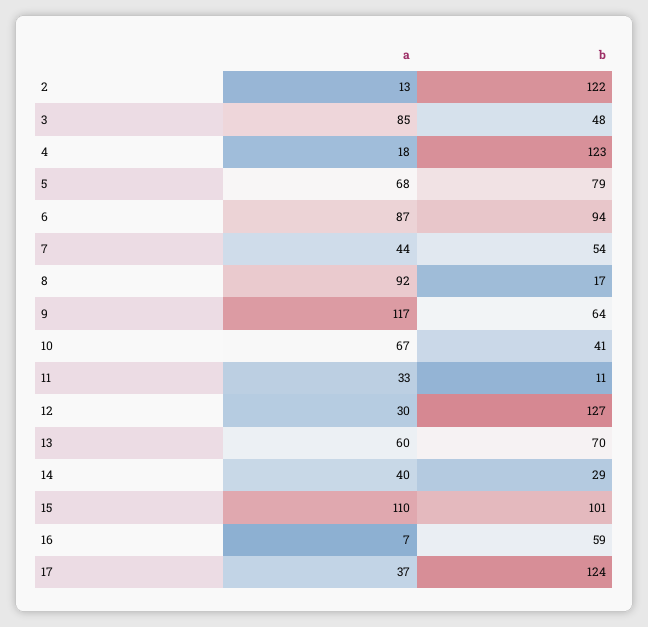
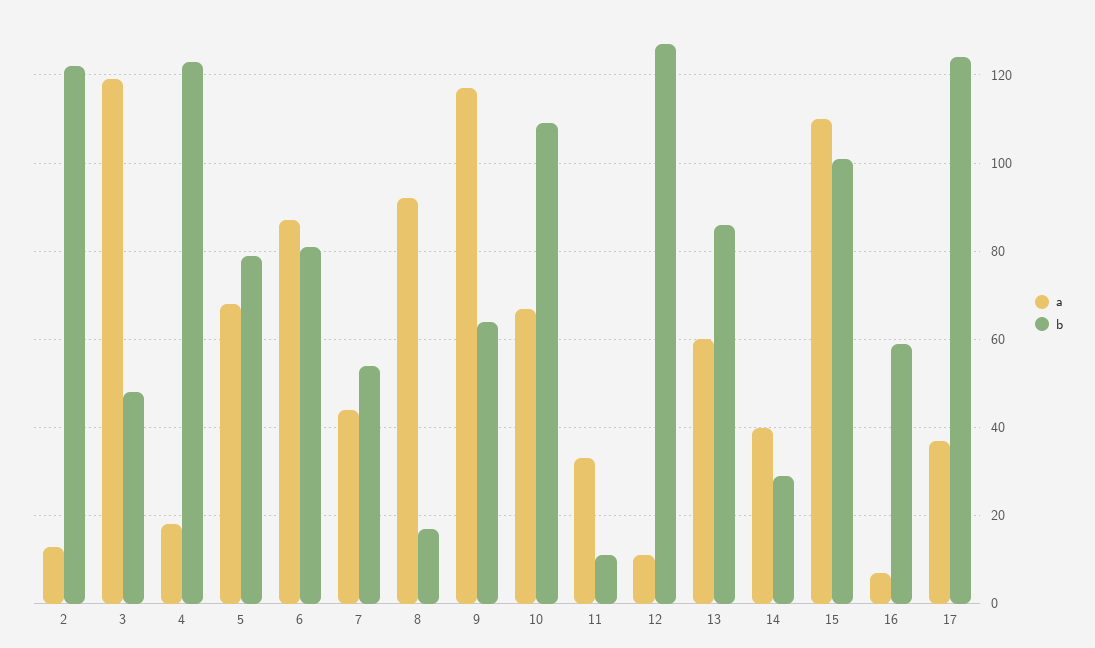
  {
    "a": {
      "2": 13,
-     "3": 85,
+     "3": 120,
      "4": 18,
      "5": 68,
      "6": 87,
      "7": 44,
      "8": 92,
      "9": 117,
      "10": 67,
      "11": 33,
-     "12": 30,
+     "12": 10,
      "13": 60,
      "14": 40,
      "15": 110,
      "16": 7,
      "17": 37
    },
    "b": {
      "2": 122,
      "3": 48,
      "4": 123,
      "5": 79,
-     "6": 94,
+     "6": 80,
      "7": 54,
      "8": 17,
      "9": 64,
-     "10": 41,
+     "10": 110,
      "11": 11,
      "12": 127,
-     "13": 70,
+     "13": 85,
      "14": 29,
      "15": 101,
      "16": 59,
      "17": 124
    }
  }

